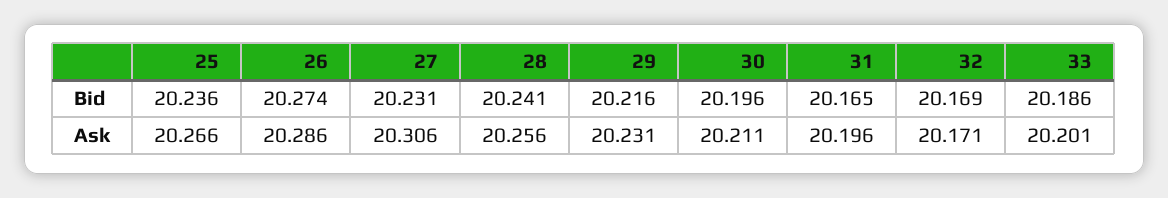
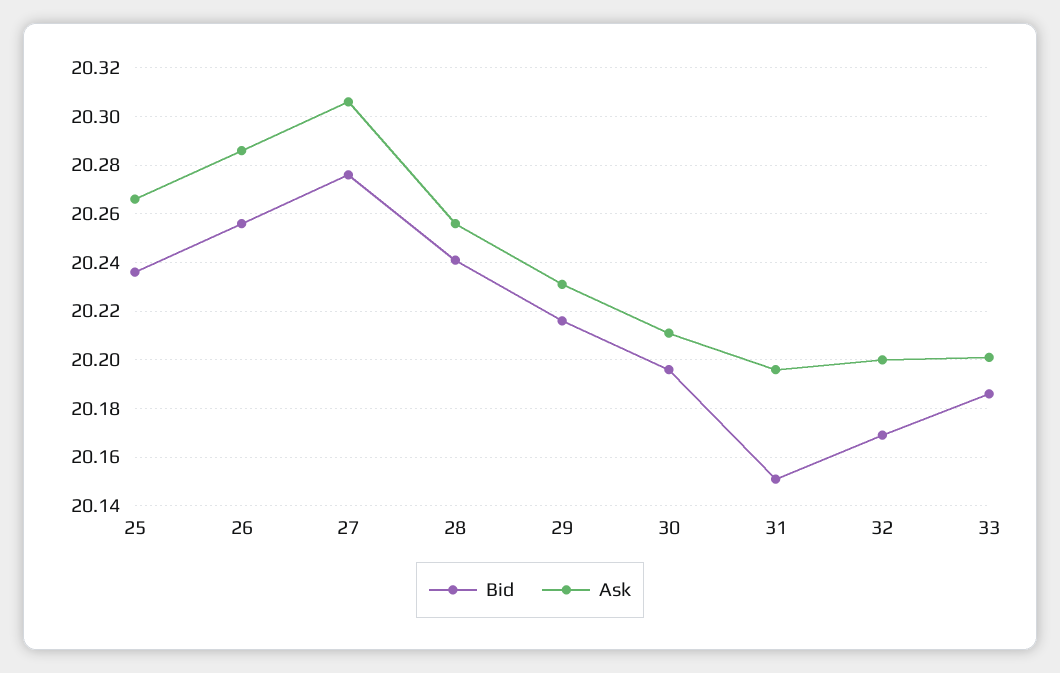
  {
    "Bid": {
      "25": 20.236,
-     "26": 20.274,
+     "26": 20.255,
-     "27": 20.231,
+     "27": 20.275,
      "28": 20.241,
      "29": 20.216,
      "30": 20.196,
-     "31": 20.165,
+     "31": 20.15,
      "32": 20.169,
      "33": 20.186
    },
    "Ask": {
      "25": 20.266,
      "26": 20.286,
      "27": 20.306,
      "28": 20.256,
      "29": 20.231,
      "30": 20.211,
      "31": 20.196,
-     "32": 20.171,
+     "32": 20.2,
      "33": 20.201
    }
  }

